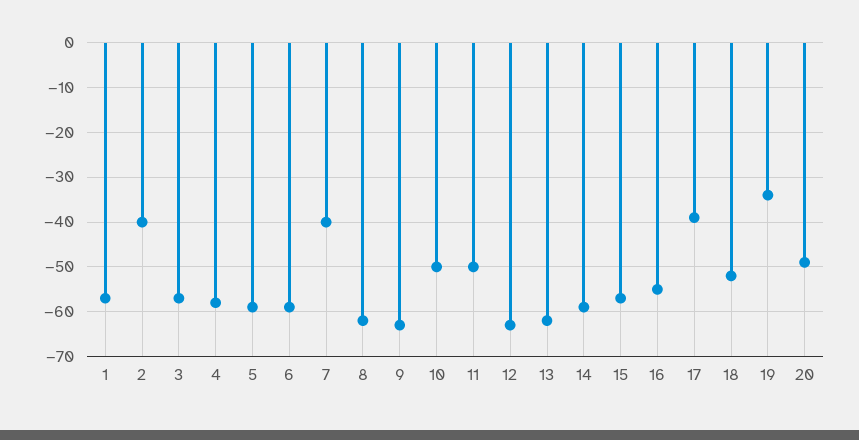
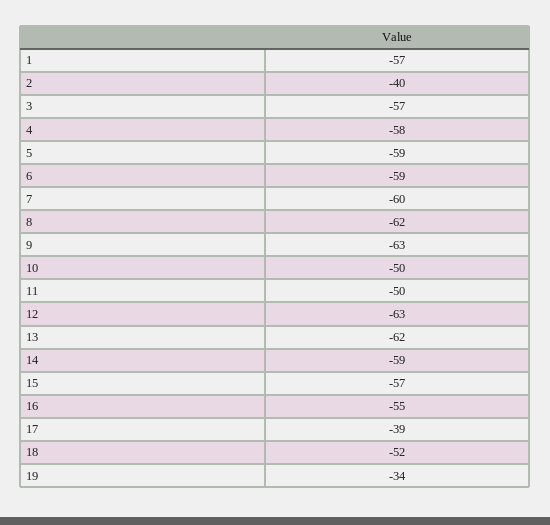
  {
    "1": -57,
    "2": -40,
    "3": -57,
    "4": -58,
    "5": -59,
    "6": -59,
-   "7": -40,
+   "7": -60,
    "8": -62,
    "9": -63,
    "10": -50,
    "11": -50,
    "12": -63,
    "13": -62,
    "14": -59,
    "15": -57,
    "16": -55,
    "17": -39,
    "18": -52,
-   "19": -34,
+   "19": -34
-   "20": -50
  }

